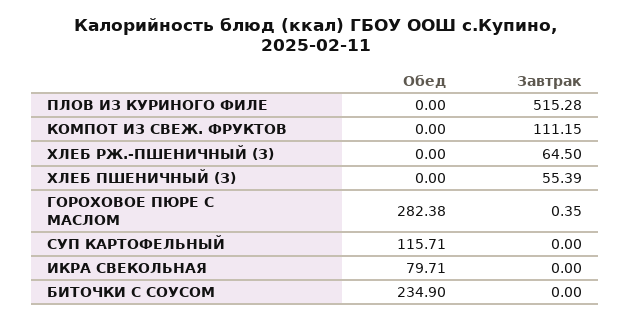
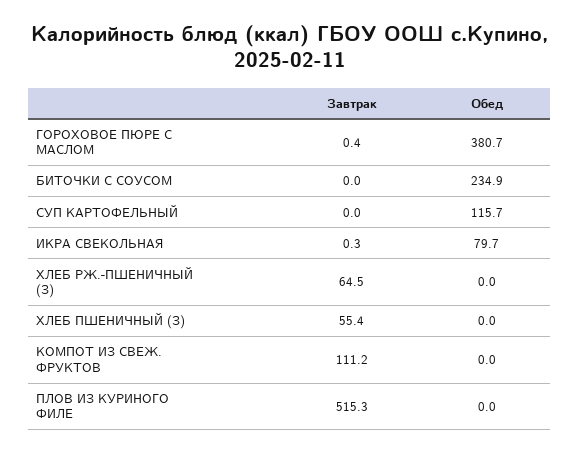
  {
    "Обед": {
      "ПЛОВ ИЗ КУРИНОГО ФИЛЕ": 0,
      "КОМПОТ ИЗ СВЕЖ. ФРУКТОВ": 0,
      "ХЛЕБ РЖ.-ПШЕНИЧНЫЙ (З)": 0,
      "ХЛЕБ ПШЕНИЧНЫЙ (З)": 0,
-     "ГОРОХОВОЕ ПЮРЕ С МАСЛОМ": 282.38,
+     "ГОРОХОВОЕ ПЮРЕ С МАСЛОМ": 380.7,
      "СУП КАРТОФЕЛЬНЫЙ": 115.71,
      "ИКРА СВЕКОЛЬНАЯ": 79.71,
      "БИТОЧКИ С СОУСОМ": 234.9
    },
    "Завтрак": {
      "ПЛОВ ИЗ КУРИНОГО ФИЛЕ": 515.28,
      "КОМПОТ ИЗ СВЕЖ. ФРУКТОВ": 111.15,
      "ХЛЕБ РЖ.-ПШЕНИЧНЫЙ (З)": 64.5,
      "ХЛЕБ ПШЕНИЧНЫЙ (З)": 55.39,
      "ГОРОХОВОЕ ПЮРЕ С МАСЛОМ": 0.35,
      "СУП КАРТОФЕЛЬНЫЙ": 0,
-     "ИКРА СВЕКОЛЬНАЯ": 0,
+     "ИКРА СВЕКОЛЬНАЯ": 0.3,
      "БИТОЧКИ С СОУСОМ": 0
    }
  }

